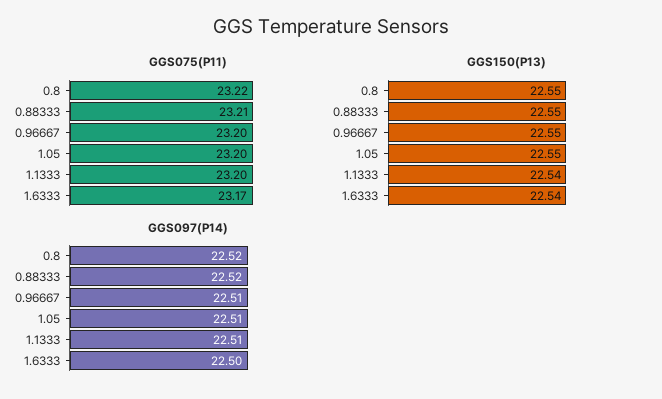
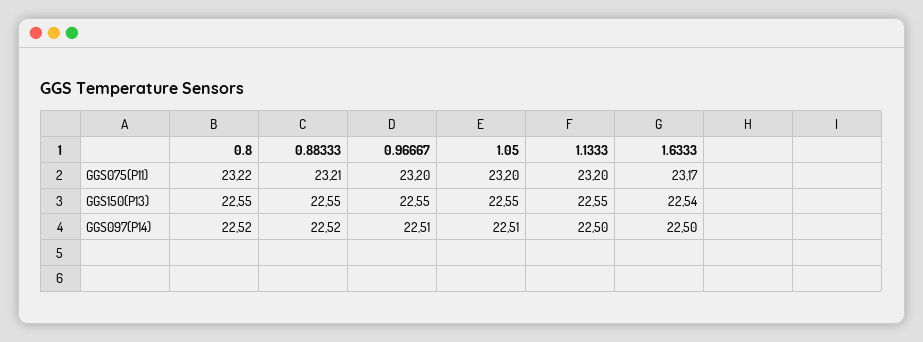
  {
    "GGS075(P11)": {
      "0.8": 23.22,
      "0.88333": 23.21,
      "0.96667": 23.2,
      "1.05": 23.2,
      "1.1333": 23.2,
      "1.6333": 23.17
    },
    "GGS150(P13)": {
      "0.8": 22.55,
      "0.88333": 22.55,
      "0.96667": 22.55,
      "1.05": 22.55,
-     "1.1333": 22.54,
+     "1.1333": 22.55,
      "1.6333": 22.54
    },
    "GGS097(P14)": {
      "0.8": 22.52,
      "0.88333": 22.52,
      "0.96667": 22.51,
      "1.05": 22.51,
-     "1.1333": 22.51,
+     "1.1333": 22.5,
      "1.6333": 22.5
    }
  }

